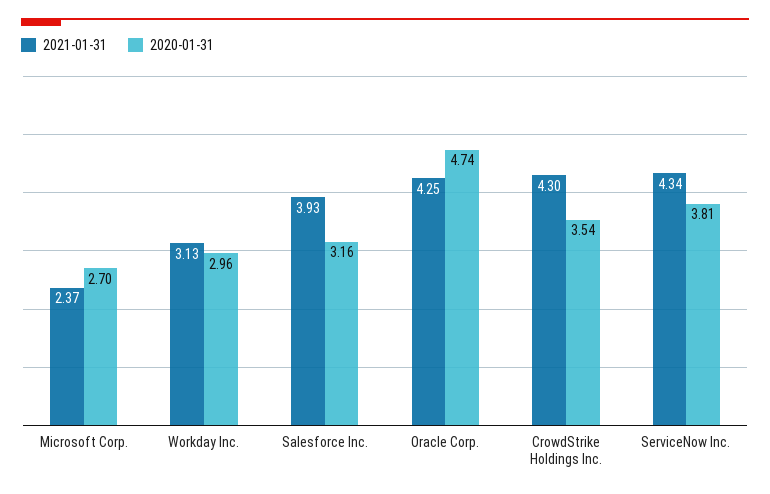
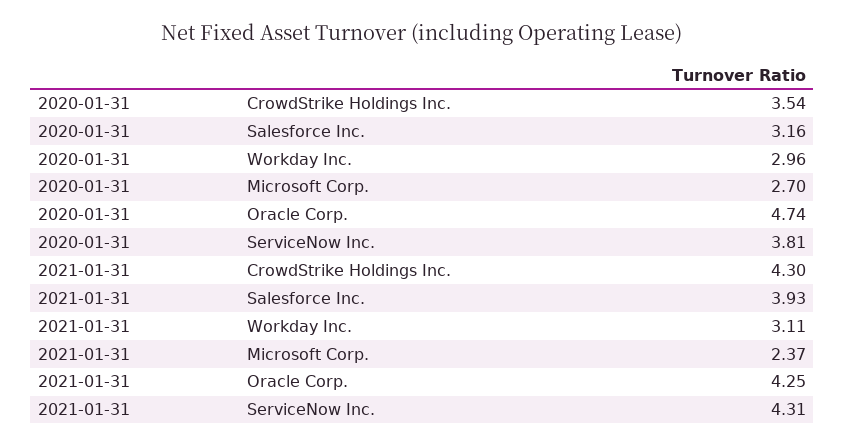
  {
    "2021-01-31": {
      "Microsoft Corp.": 2.37,
-     "Workday Inc.": 3.13,
+     "Workday Inc.": 3.11,
      "Salesforce Inc.": 3.93,
      "Oracle Corp.": 4.25,
      "CrowdStrike Holdings Inc.": 4.3,
-     "ServiceNow Inc.": 4.34
+     "ServiceNow Inc.": 4.31
    },
    "2020-01-31": {
      "Microsoft Corp.": 2.7,
      "Workday Inc.": 2.96,
      "Salesforce Inc.": 3.16,
      "Oracle Corp.": 4.74,
      "CrowdStrike Holdings Inc.": 3.54,
      "ServiceNow Inc.": 3.81
    }
  }

